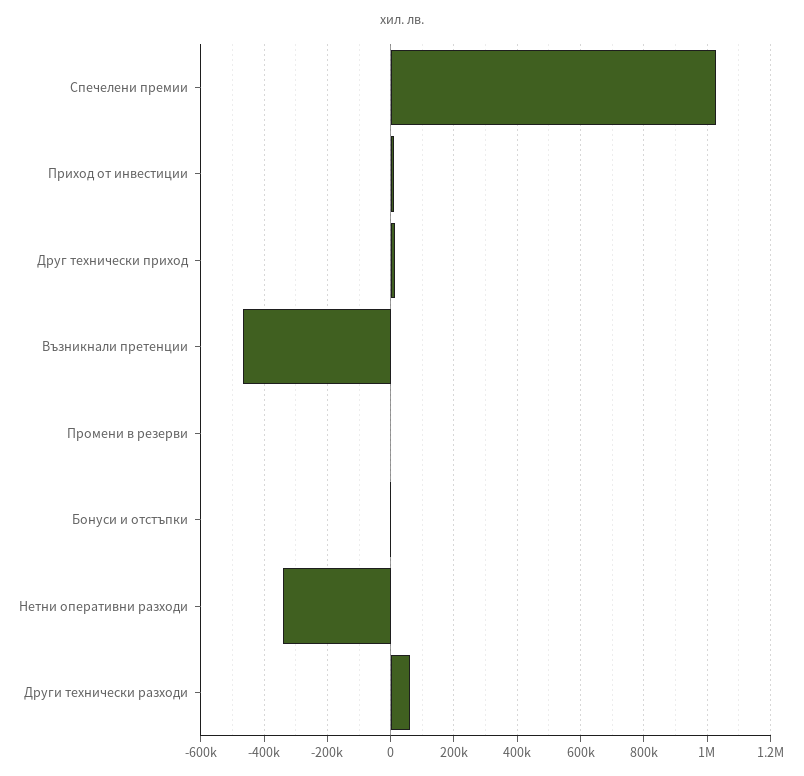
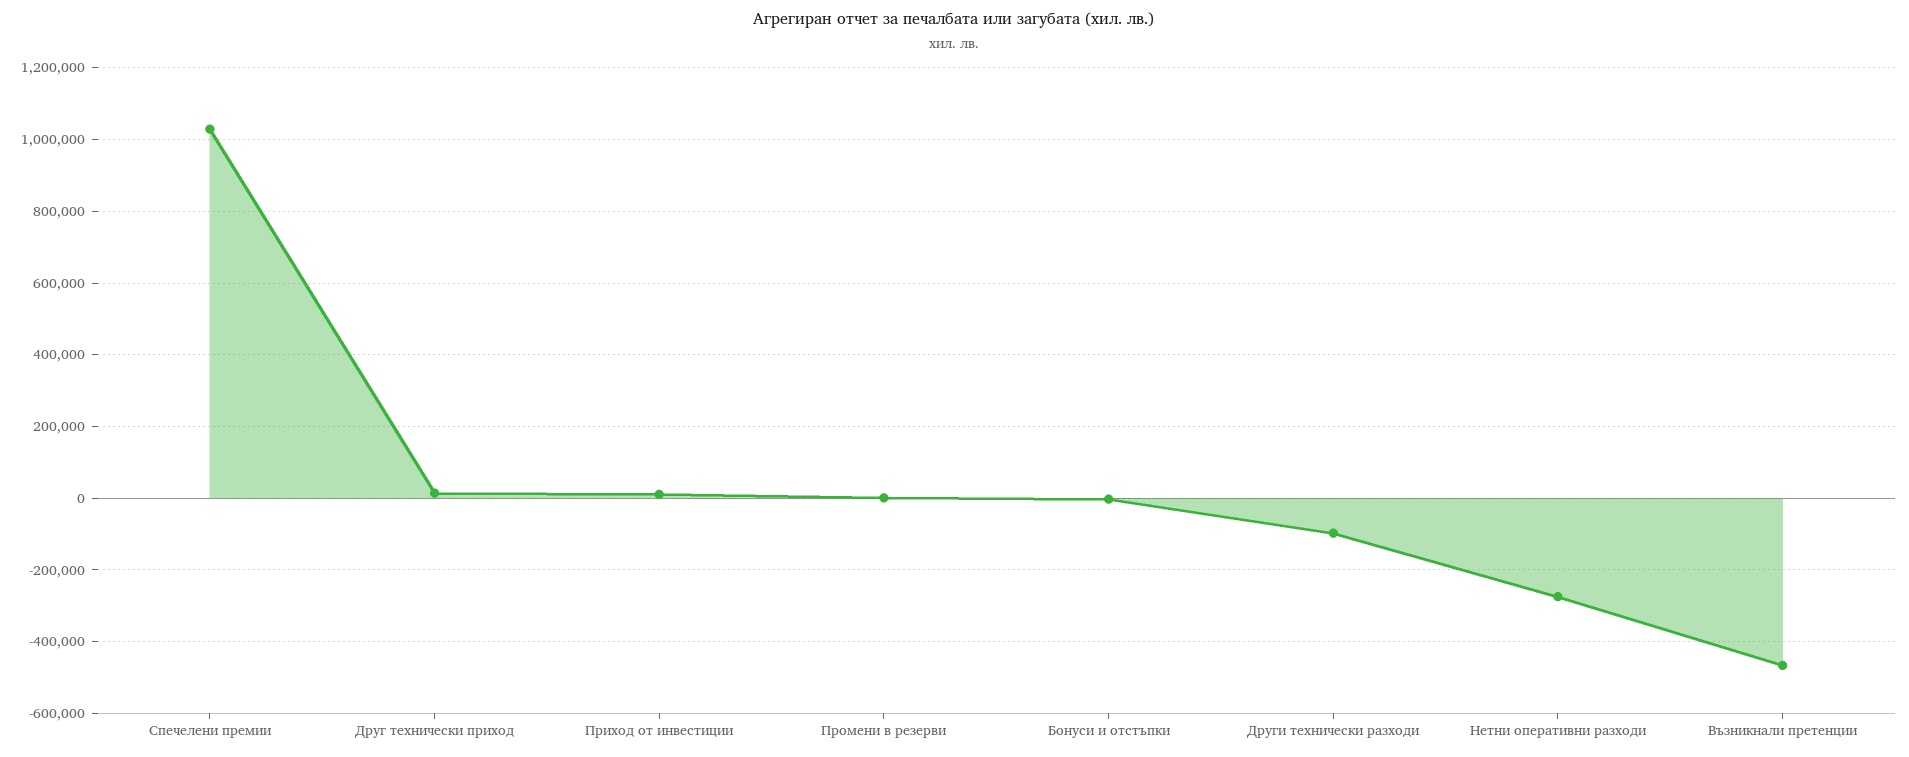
  {
    "Спечелени премии": 1020000,
    "Приход от инвестиции": 20000,
    "Друг технически приход": 20000,
    "Възникнали претенции": -460000,
    "Промени в резерви": 0,
    "Бонуси и отстъпки": 0,
-   "Нетни оперативни разходи": -340000,
+   "Нетни оперативни разходи": -280000,
-   "Други технически разходи": 60000
+   "Други технически разходи": -100000
  }

